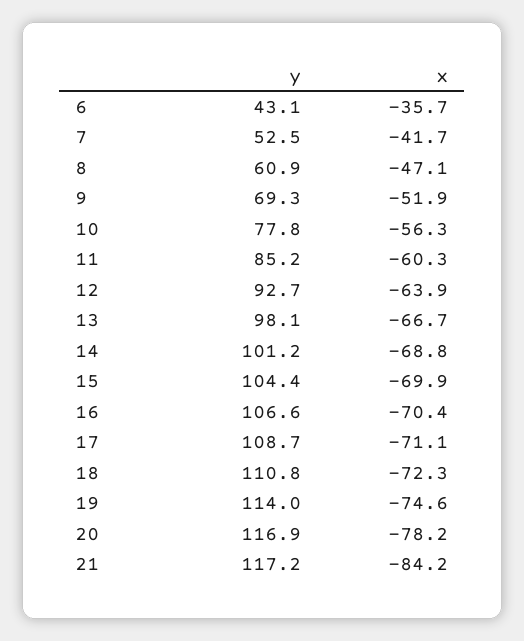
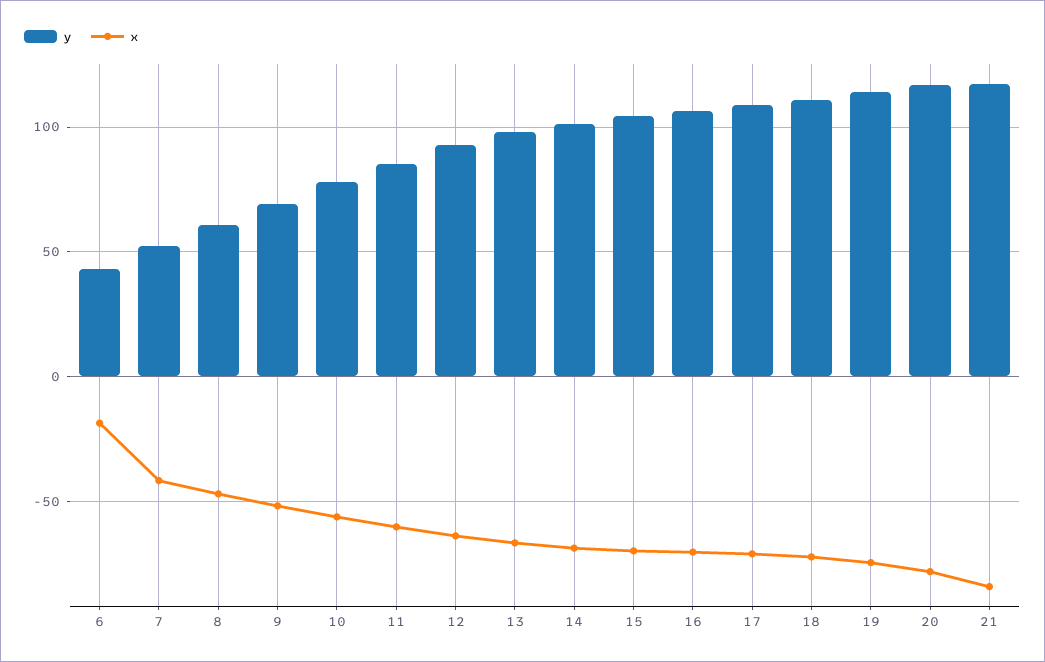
  {
    "y": {
      "6": 43.1,
      "7": 52.5,
      "8": 60.9,
      "9": 69.3,
      "10": 77.8,
      "11": 85.2,
      "12": 92.7,
      "13": 98.1,
      "14": 101.2,
      "15": 104.4,
      "16": 106.6,
      "17": 108.7,
      "18": 110.8,
      "19": 114,
      "20": 116.9,
      "21": 117.2
    },
    "x": {
-     "6": -35.7,
+     "6": -20,
      "7": -41.7,
      "8": -47.1,
      "9": -51.9,
      "10": -56.3,
      "11": -60.3,
      "12": -63.9,
      "13": -66.7,
      "14": -68.8,
      "15": -69.9,
      "16": -70.4,
      "17": -71.1,
      "18": -72.3,
      "19": -74.6,
      "20": -78.2,
      "21": -84.2
    }
  }

